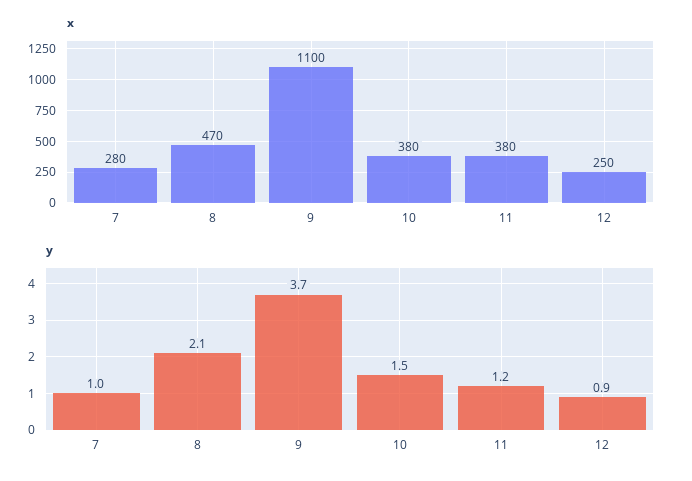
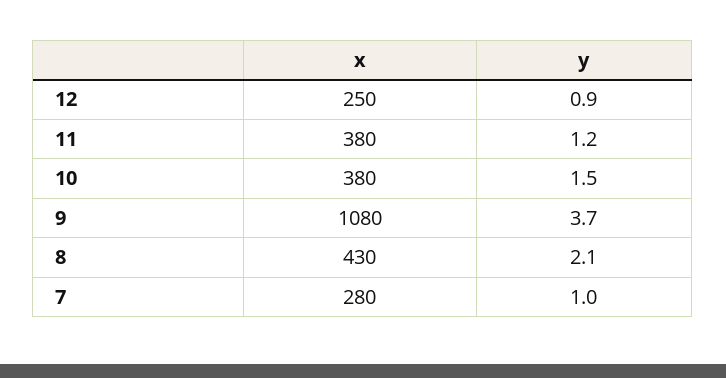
  {
    "x": {
      "7": 280,
-     "8": 470,
+     "8": 430,
-     "9": 1100,
+     "9": 1080,
      "10": 380,
      "11": 380,
      "12": 250
    },
    "y": {
      "7": 1,
      "8": 2.1,
      "9": 3.7,
      "10": 1.5,
      "11": 1.2,
      "12": 0.9
    }
  }

